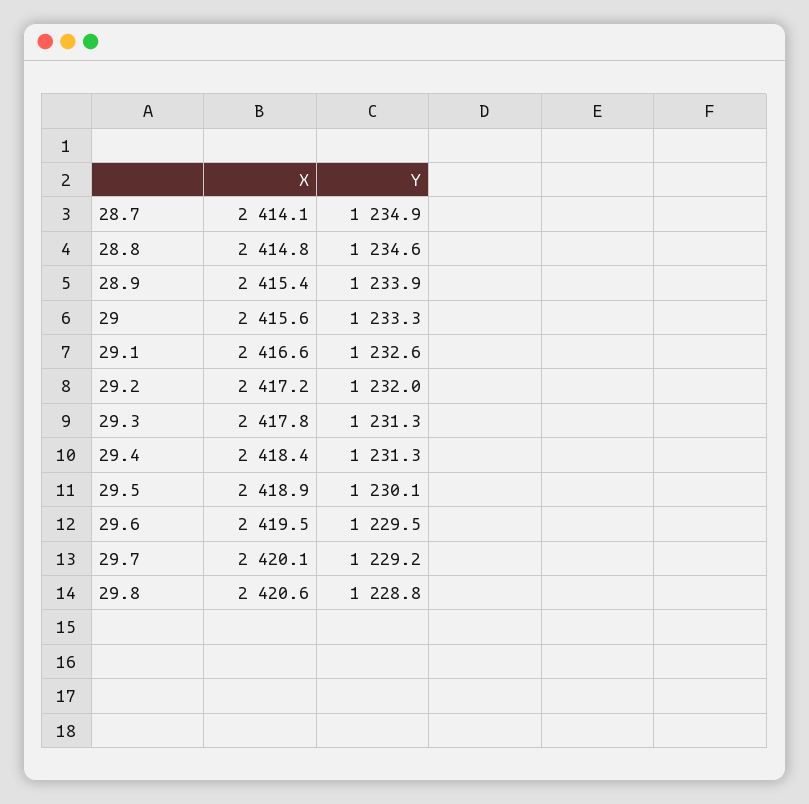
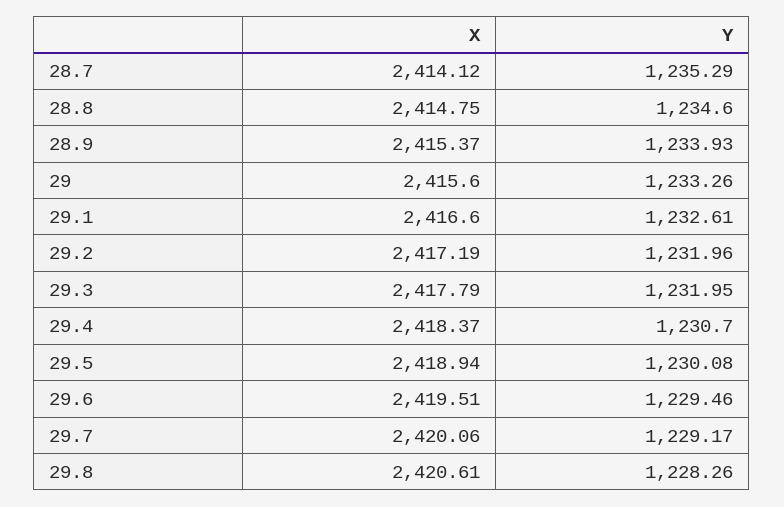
  {
    "X": {
      "28.7": 2414.12,
      "28.8": 2414.75,
      "28.9": 2415.37,
      "29": 2415.6,
      "29.1": 2416.6,
      "29.2": 2417.19,
      "29.3": 2417.79,
      "29.4": 2418.37,
      "29.5": 2418.94,
      "29.6": 2419.51,
      "29.7": 2420.06,
      "29.8": 2420.61
    },
    "Y": {
-     "28.7": 1234.9,
+     "28.7": 1235.29,
      "28.8": 1234.6,
      "28.9": 1233.93,
      "29": 1233.26,
      "29.1": 1232.61,
      "29.2": 1231.96,
-     "29.3": 1231.3,
+     "29.3": 1231.95,
-     "29.4": 1231.3,
+     "29.4": 1230.7,
      "29.5": 1230.08,
      "29.6": 1229.46,
      "29.7": 1229.17,
-     "29.8": 1228.8
+     "29.8": 1228.26
    }
  }

